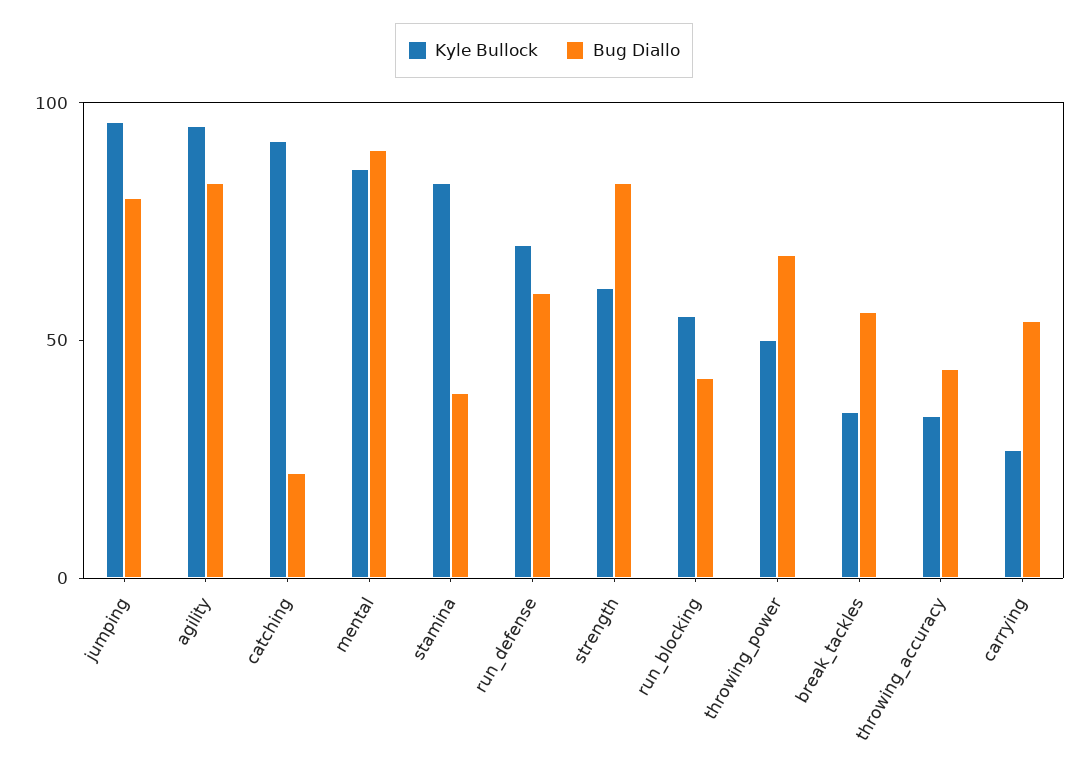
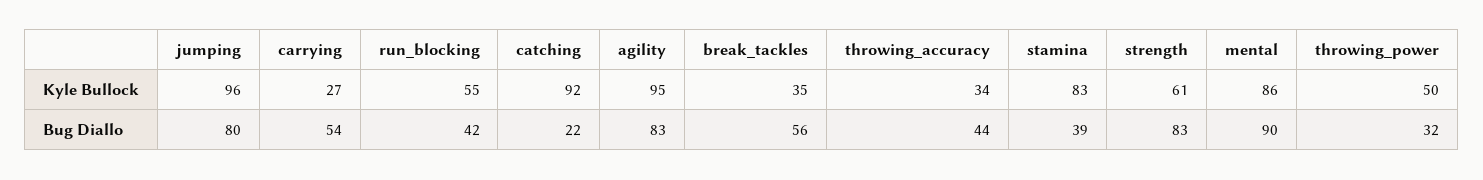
  {
    "Kyle Bullock": {
      "jumping": 96,
      "agility": 95,
      "catching": 92,
      "mental": 86,
      "stamina": 83,
-     "run_defense": 70,
      "strength": 61,
      "run_blocking": 55,
      "throwing_power": 50,
      "break_tackles": 35,
      "throwing_accuracy": 34,
      "carrying": 27
    },
    "Bug Diallo": {
      "jumping": 80,
      "agility": 83,
      "catching": 22,
      "mental": 90,
      "stamina": 39,
-     "run_defense": 60,
      "strength": 83,
      "run_blocking": 42,
-     "throwing_power": 70,
+     "throwing_power": 32,
      "break_tackles": 56,
      "throwing_accuracy": 44,
      "carrying": 54
    }
  }

